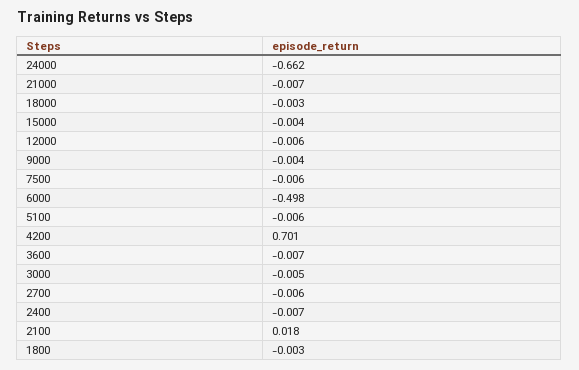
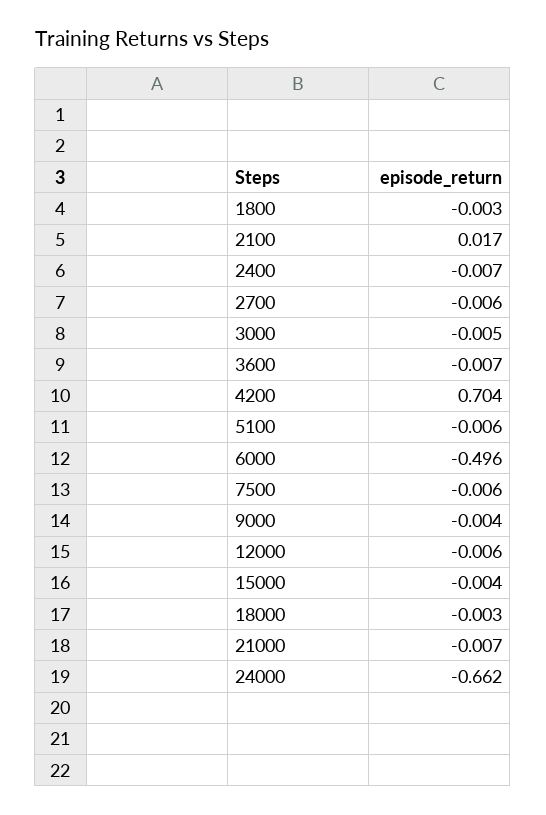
  {
    "24000": -0.662,
    "21000": -0.007,
    "18000": -0.003,
    "15000": -0.004,
    "12000": -0.006,
    "9000": -0.004,
    "7500": -0.006,
-   "6000": -0.498,
+   "6000": -0.496,
    "5100": -0.006,
-   "4200": 0.701,
+   "4200": 0.704,
    "3600": -0.007,
    "3000": -0.005,
    "2700": -0.006,
    "2400": -0.007,
-   "2100": 0.018,
+   "2100": 0.017,
    "1800": -0.003
  }

